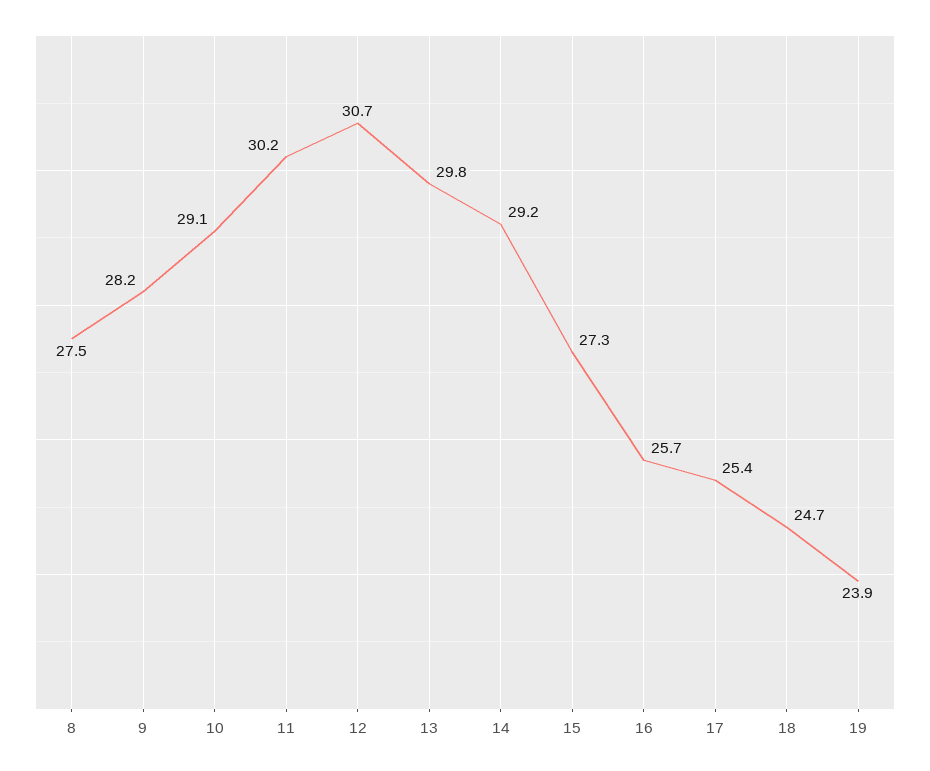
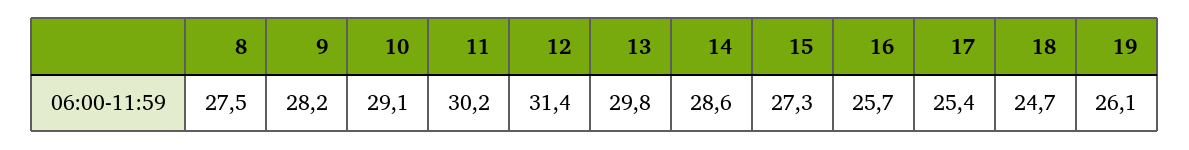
  {
    "8": 27.5,
    "9": 28.2,
    "10": 29.1,
    "11": 30.2,
-   "12": 30.7,
+   "12": 31.4,
    "13": 29.8,
-   "14": 29.2,
+   "14": 28.6,
    "15": 27.3,
    "16": 25.7,
    "17": 25.4,
    "18": 24.7,
-   "19": 23.9
+   "19": 26.1
  }

